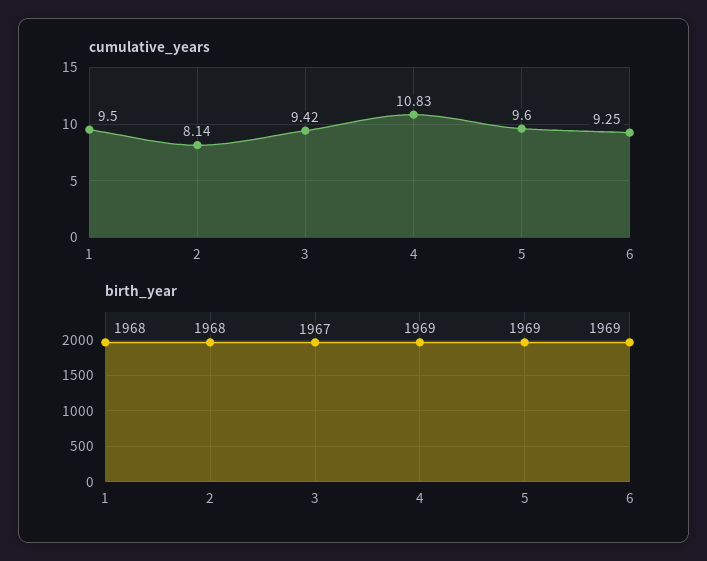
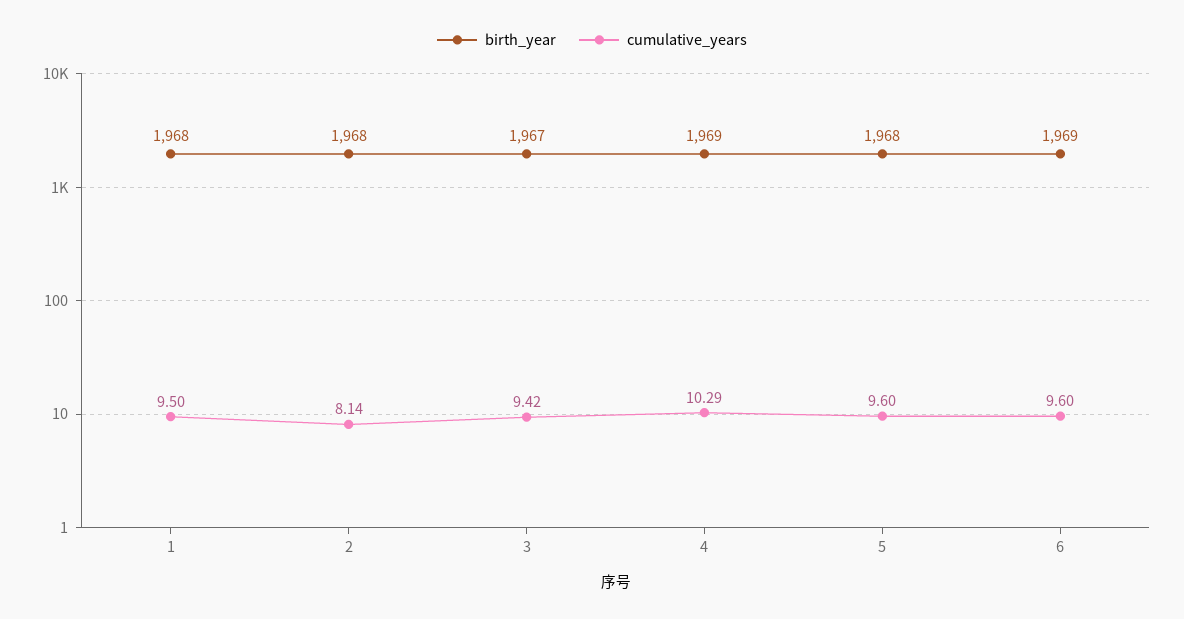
  {
    "cumulative_years": {
      "1": 9.5,
      "2": 8.14,
      "3": 9.42,
-     "4": 10.83,
+     "4": 10.29,
      "5": 9.6,
-     "6": 9.25
+     "6": 9.6
    },
    "birth_year": {
      "1": 1968,
      "2": 1968,
      "3": 1967,
      "4": 1969,
-     "5": 1969,
+     "5": 1968,
      "6": 1969
    }
  }

